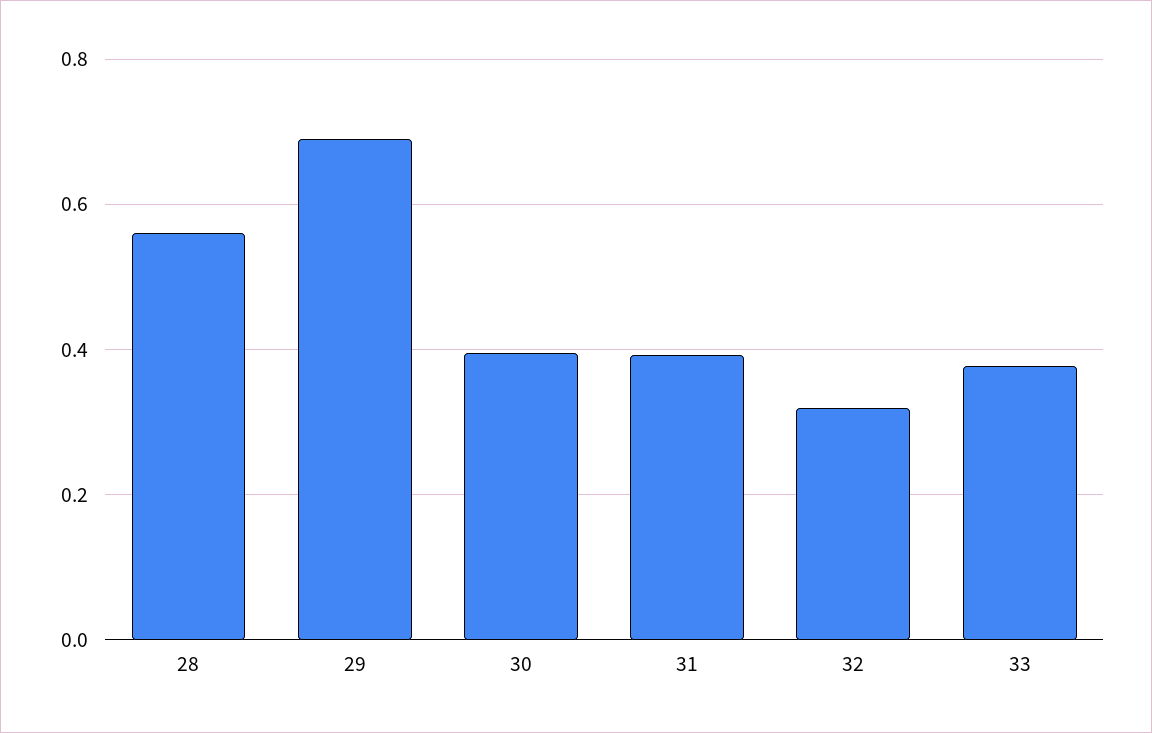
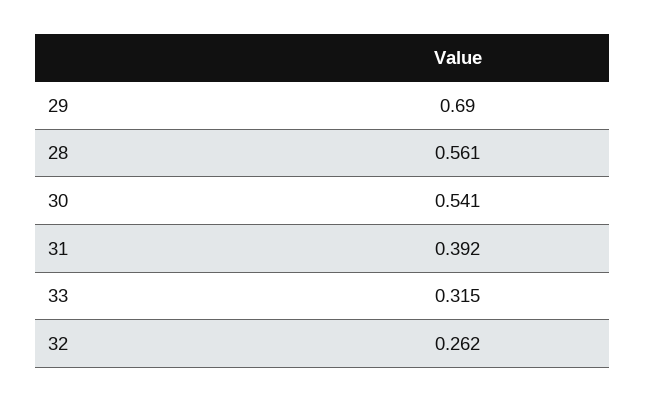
  {
    "28": 0.561,
    "29": 0.69,
-   "30": 0.4,
+   "30": 0.541,
    "31": 0.392,
-   "32": 0.32,
+   "32": 0.262,
-   "33": 0.38
+   "33": 0.315
  }

